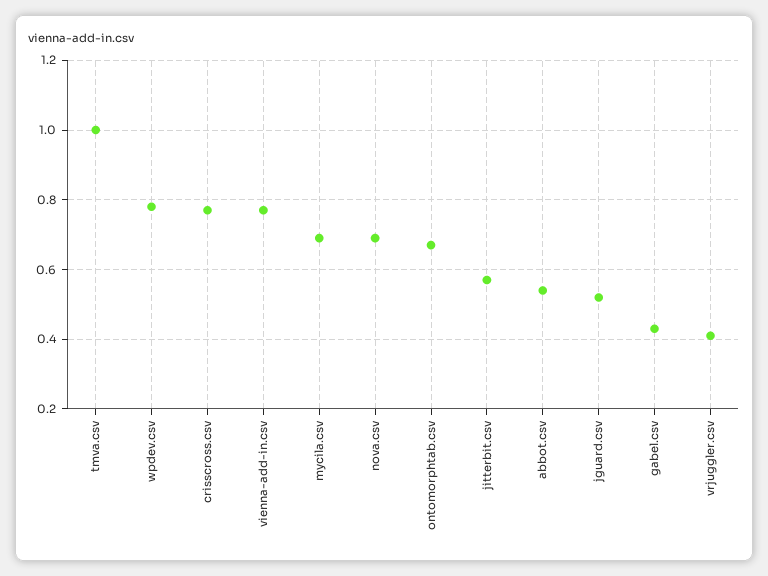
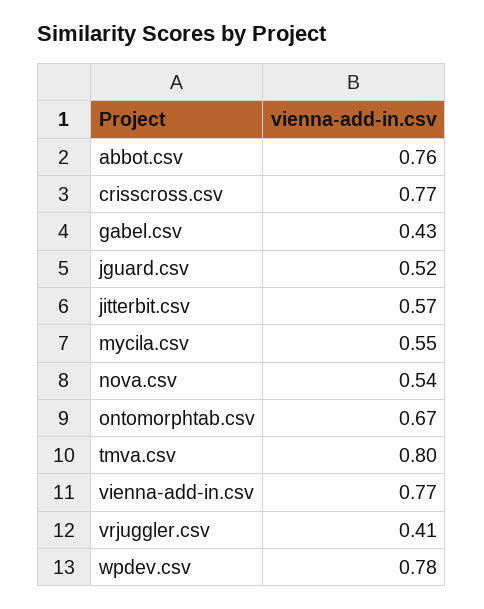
  {
-   "tmva.csv": 1,
+   "tmva.csv": 0.8,
    "wpdev.csv": 0.78,
    "crisscross.csv": 0.77,
    "vienna-add-in.csv": 0.77,
-   "mycila.csv": 0.7,
+   "mycila.csv": 0.55,
-   "nova.csv": 0.7,
+   "nova.csv": 0.54,
    "ontomorphtab.csv": 0.67,
    "jitterbit.csv": 0.57,
-   "abbot.csv": 0.55,
+   "abbot.csv": 0.76,
    "jguard.csv": 0.52,
    "gabel.csv": 0.43,
    "vrjuggler.csv": 0.41
  }

